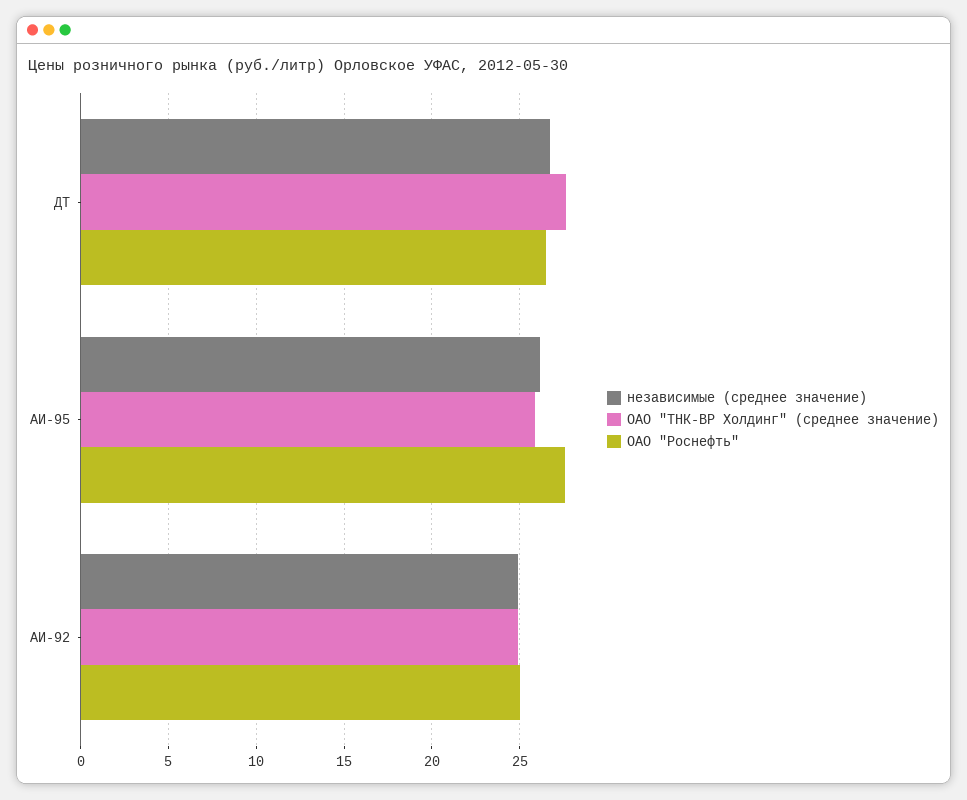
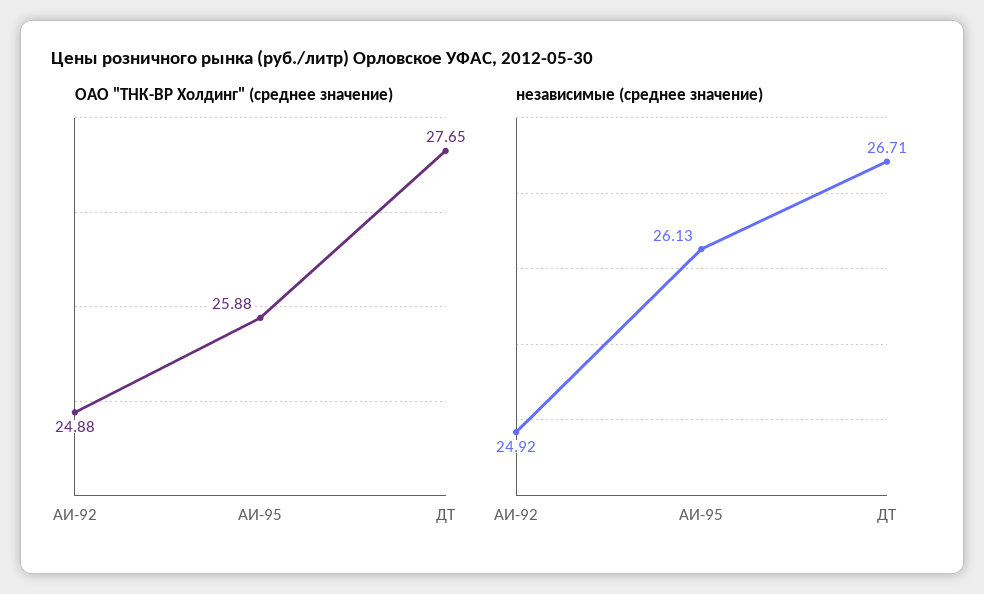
  {
    "независимые (среднее значение)": {
      "ДТ": 26.71,
      "АИ-95": 26.13,
      "АИ-92": 24.92
    },
    "ОАО \"ТНК-ВР Холдинг\" (среднее значение)": {
      "ДТ": 27.65,
      "АИ-95": 25.88,
      "АИ-92": 24.88
-   },
+   }
-   "ОАО \"Роснефть\"": {
-     "ДТ": 26.5,
-     "АИ-95": 27.5,
-     "АИ-92": 25
-   }
  }

